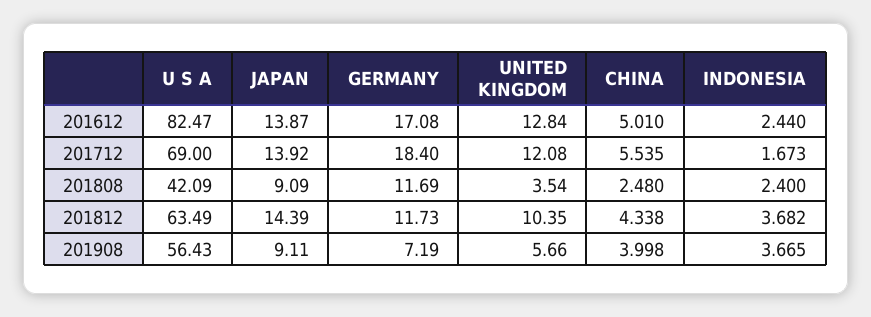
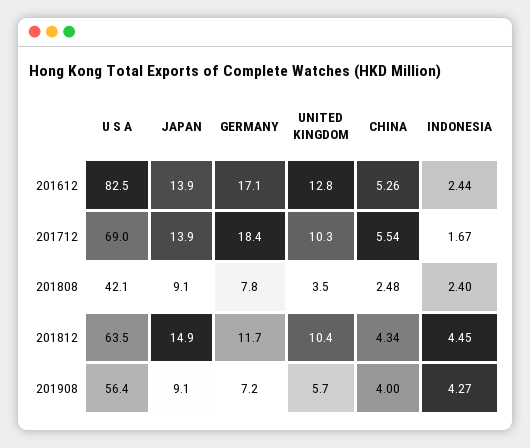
  {
    "U S A": {
      "201612": 82.47,
      "201712": 69,
      "201808": 42.09,
      "201812": 63.49,
      "201908": 56.43
    },
    "JAPAN": {
      "201612": 13.87,
      "201712": 13.92,
      "201808": 9.09,
-     "201812": 14.39,
+     "201812": 14.9,
      "201908": 9.11
    },
    "GERMANY": {
      "201612": 17.08,
      "201712": 18.4,
-     "201808": 11.69,
+     "201808": 7.8,
      "201812": 11.73,
      "201908": 7.19
    },
    "UNITED KINGDOM": {
      "201612": 12.84,
-     "201712": 12.08,
+     "201712": 10.3,
      "201808": 3.54,
      "201812": 10.35,
      "201908": 5.66
    },
    "CHINA": {
-     "201612": 5.01,
+     "201612": 5.26,
      "201712": 5.535,
      "201808": 2.48,
      "201812": 4.338,
      "201908": 3.998
    },
    "INDONESIA": {
      "201612": 2.44,
      "201712": 1.673,
      "201808": 2.4,
-     "201812": 3.682,
+     "201812": 4.45,
-     "201908": 3.665
+     "201908": 4.27
    }
  }

